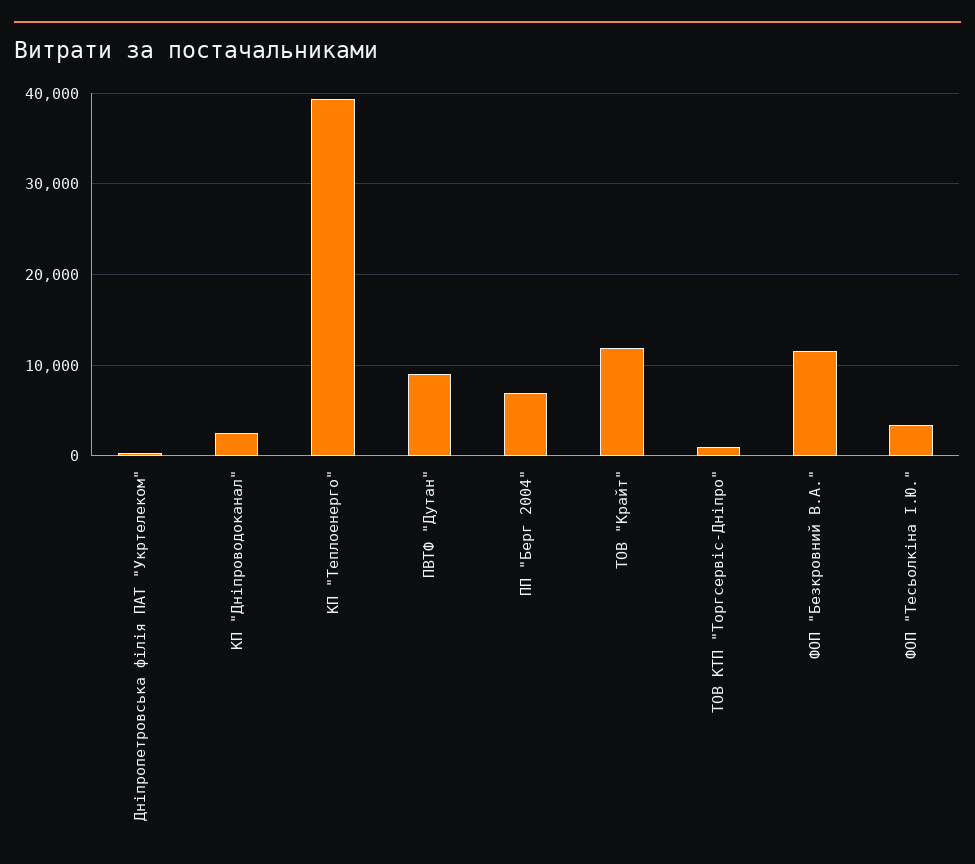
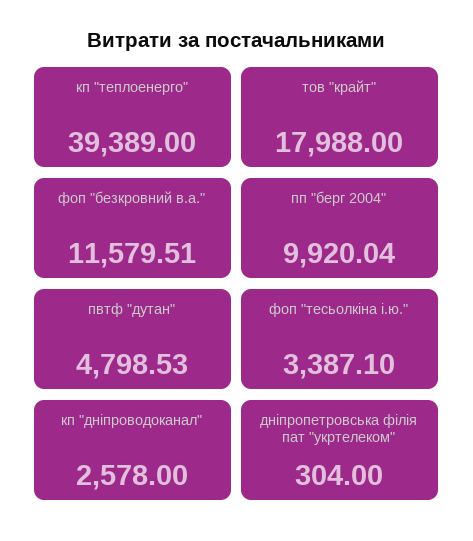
  {
    "Дніпропетровська філія ПАТ \"Укртелеком\"": 304,
    "КП \"Дніпроводоканал\"": 2578,
    "КП \"Теплоенерго\"": 39389,
-   "ПВТФ \"Дутан\"": 9000,
+   "ПВТФ \"Дутан\"": 4798.53,
-   "ПП \"Берг 2004\"": 7000,
+   "ПП \"Берг 2004\"": 9920.04,
-   "ТОВ \"Крайт\"": 12000,
+   "ТОВ \"Крайт\"": 17988,
-   "ТОВ КТП \"Торгсервіс-Дніпро\"": 1000,
    "ФОП \"Безкровний В.А.\"": 11579.51,
    "ФОП \"Тесьолкіна І.Ю.\"": 3387.1
  }

